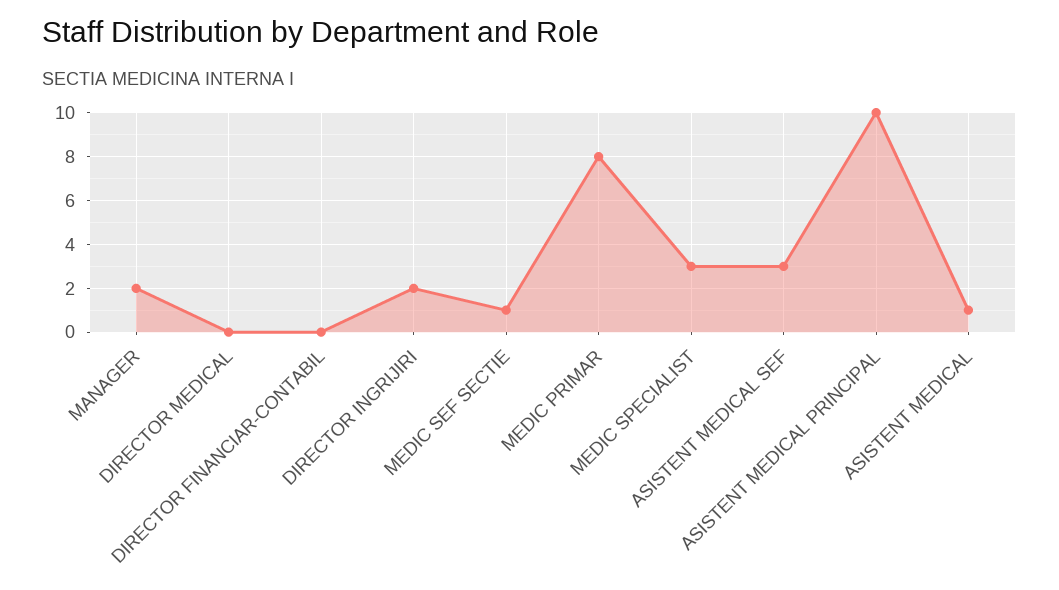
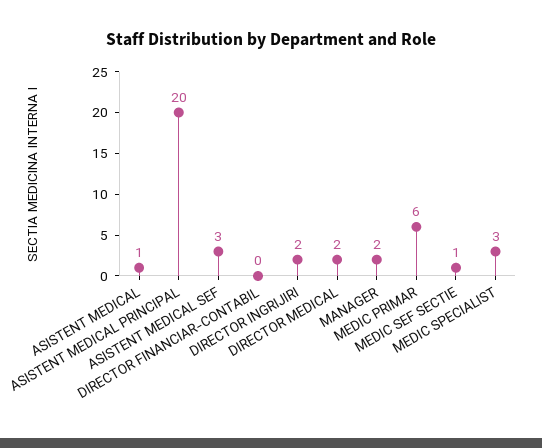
  {
    "MANAGER": 2,
-   "DIRECTOR MEDICAL": 0,
+   "DIRECTOR MEDICAL": 2,
    "DIRECTOR FINANCIAR-CONTABIL": 0,
    "DIRECTOR INGRIJIRI": 2,
    "MEDIC SEF SECTIE": 1,
-   "MEDIC PRIMAR": 8,
+   "MEDIC PRIMAR": 6,
    "MEDIC SPECIALIST": 3,
    "ASISTENT MEDICAL SEF": 3,
-   "ASISTENT MEDICAL PRINCIPAL": 10,
+   "ASISTENT MEDICAL PRINCIPAL": 20,
    "ASISTENT MEDICAL": 1
  }

